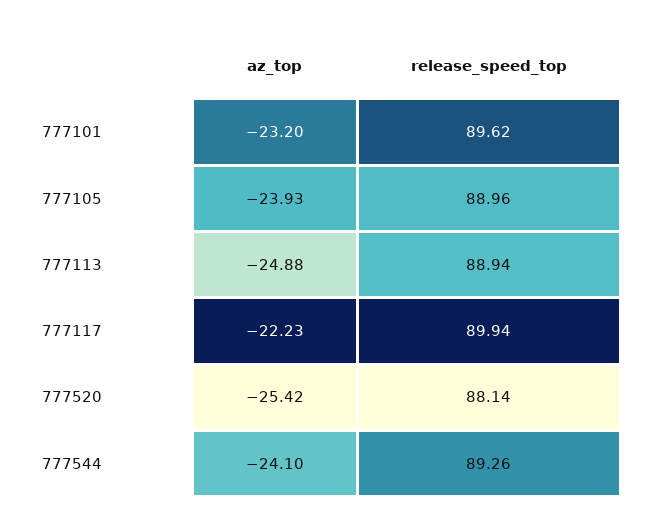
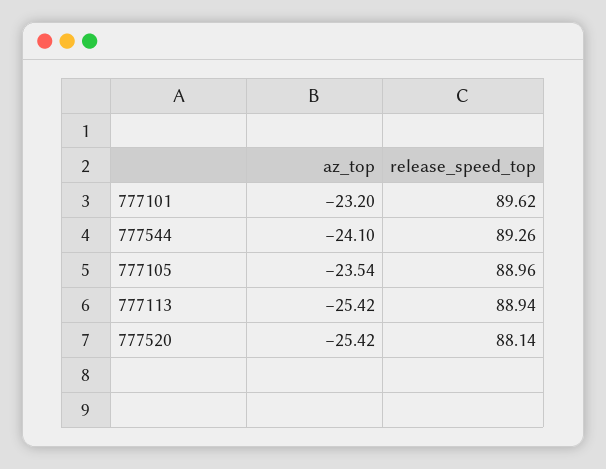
  {
    "az_top": {
      "777101": -23.2,
-     "777105": -23.93,
+     "777105": -23.54,
-     "777113": -24.88,
+     "777113": -25.42,
-     "777117": -22.23,
      "777520": -25.42,
      "777544": -24.1
    },
    "release_speed_top": {
      "777101": 89.62,
      "777105": 88.96,
      "777113": 88.94,
-     "777117": 89.94,
      "777520": 88.14,
      "777544": 89.26
    }
  }

